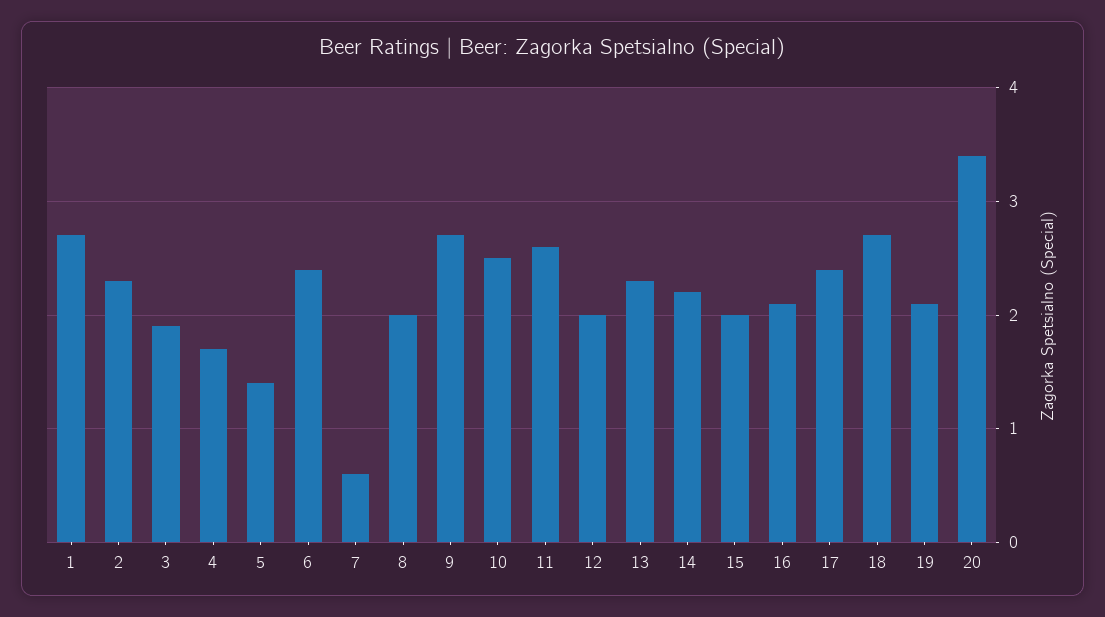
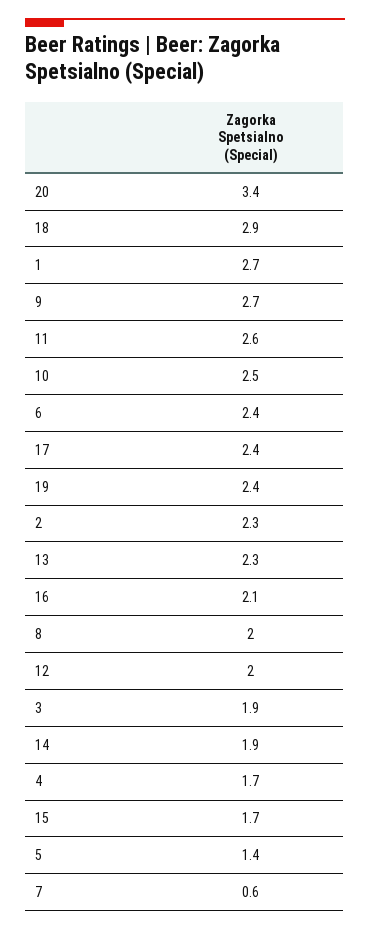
  {
    "1": 2.7,
    "2": 2.3,
    "3": 1.9,
    "4": 1.7,
    "5": 1.4,
    "6": 2.4,
    "7": 0.6,
    "8": 2,
    "9": 2.7,
    "10": 2.5,
    "11": 2.6,
    "12": 2,
    "13": 2.3,
-   "14": 2.2,
+   "14": 1.9,
-   "15": 2,
+   "15": 1.7,
    "16": 2.1,
    "17": 2.4,
-   "18": 2.7,
+   "18": 2.9,
-   "19": 2.1,
+   "19": 2.4,
    "20": 3.4
  }

